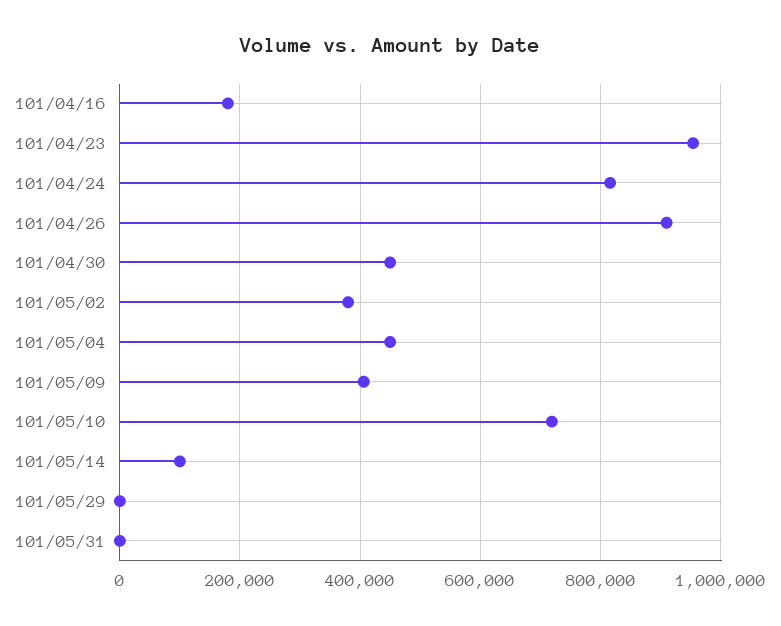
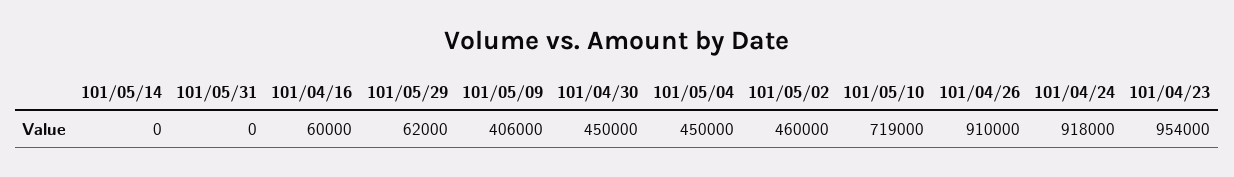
  {
-   "101/04/16": 180000,
+   "101/04/16": 60000,
    "101/04/23": 954000,
-   "101/04/24": 820000,
+   "101/04/24": 918000,
    "101/04/26": 910000,
    "101/04/30": 450000,
-   "101/05/02": 380000,
+   "101/05/02": 460000,
    "101/05/04": 450000,
    "101/05/09": 406000,
    "101/05/10": 719000,
-   "101/05/14": 100000,
+   "101/05/14": 0,
-   "101/05/29": 0,
+   "101/05/29": 62000,
    "101/05/31": 0
  }

